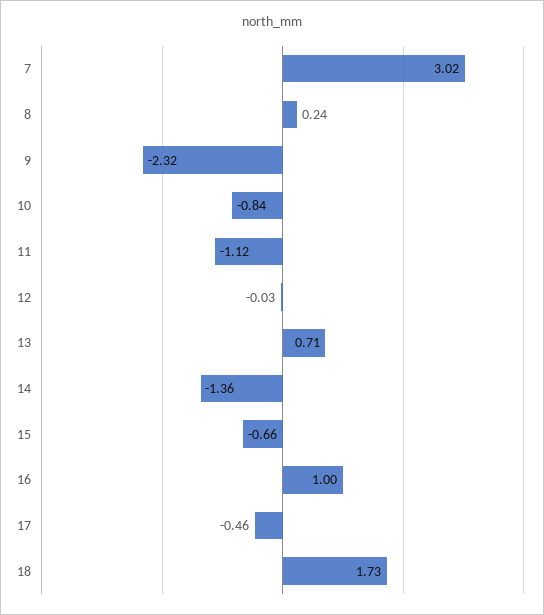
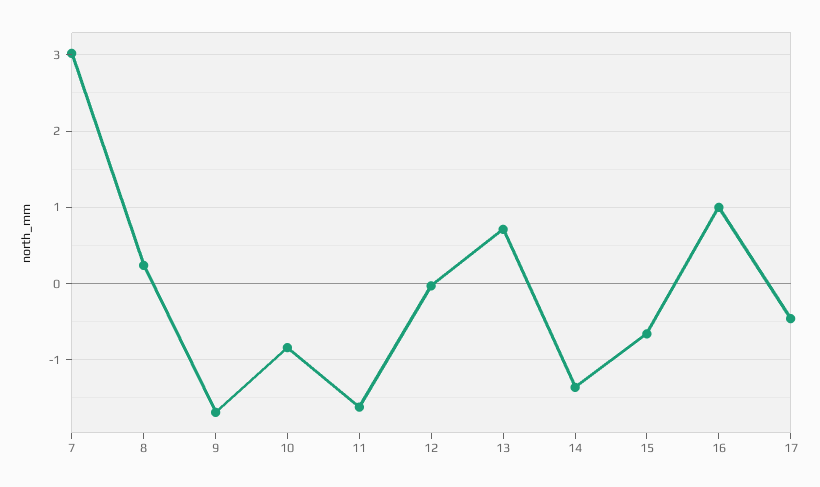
  {
    "7": 3.02,
    "8": 0.24,
-   "9": -2.32,
+   "9": -1.7,
    "10": -0.84,
-   "11": -1.12,
+   "11": -1.6,
    "12": -0.03,
    "13": 0.71,
    "14": -1.36,
    "15": -0.66,
    "16": 1,
-   "17": -0.46,
+   "17": -0.46
-   "18": 1.73
  }

